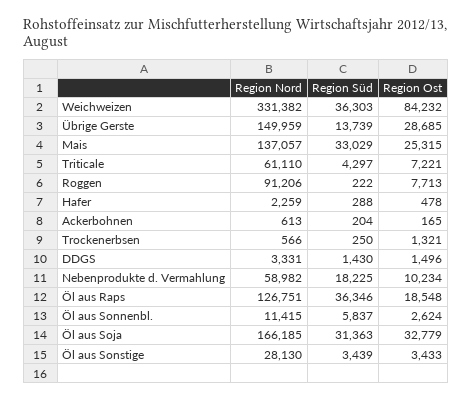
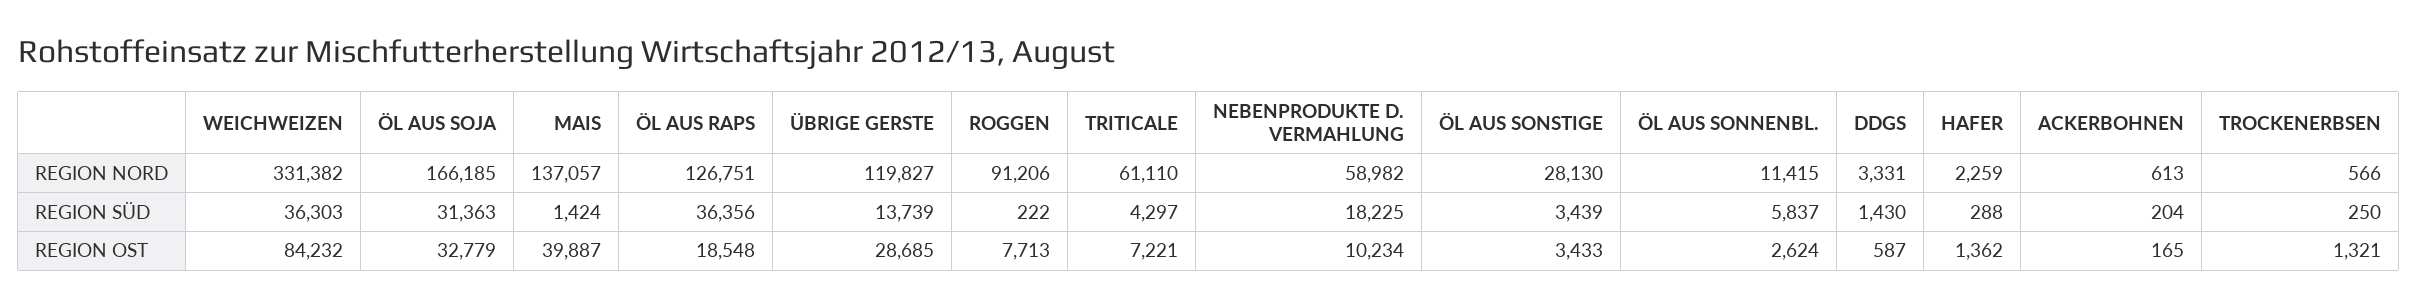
  {
    "Region Nord": {
      "Weichweizen": 331382,
-     "Übrige Gerste": 149959,
+     "Übrige Gerste": 119827,
      "Mais": 137057,
      "Triticale": 61110,
      "Roggen": 91206,
      "Hafer": 2259,
      "Ackerbohnen": 613,
      "Trockenerbsen": 566,
      "DDGS": 3331,
      "Nebenprodukte d. Vermahlung": 58982,
      "Öl aus Raps": 126751,
      "Öl aus Sonnenbl.": 11415,
      "Öl aus Soja": 166185,
      "Öl aus Sonstige": 28130
    },
    "Region Süd": {
      "Weichweizen": 36303,
      "Übrige Gerste": 13739,
-     "Mais": 33029,
+     "Mais": 1424,
      "Triticale": 4297,
      "Roggen": 222,
      "Hafer": 288,
      "Ackerbohnen": 204,
      "Trockenerbsen": 250,
      "DDGS": 1430,
      "Nebenprodukte d. Vermahlung": 18225,
-     "Öl aus Raps": 36346,
+     "Öl aus Raps": 36356,
      "Öl aus Sonnenbl.": 5837,
      "Öl aus Soja": 31363,
      "Öl aus Sonstige": 3439
    },
    "Region Ost": {
      "Weichweizen": 84232,
      "Übrige Gerste": 28685,
-     "Mais": 25315,
+     "Mais": 39887,
      "Triticale": 7221,
      "Roggen": 7713,
-     "Hafer": 478,
+     "Hafer": 1362,
      "Ackerbohnen": 165,
      "Trockenerbsen": 1321,
-     "DDGS": 1496,
+     "DDGS": 587,
      "Nebenprodukte d. Vermahlung": 10234,
      "Öl aus Raps": 18548,
      "Öl aus Sonnenbl.": 2624,
      "Öl aus Soja": 32779,
      "Öl aus Sonstige": 3433
    }
  }

